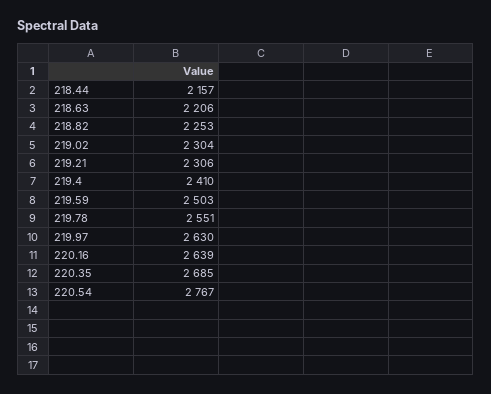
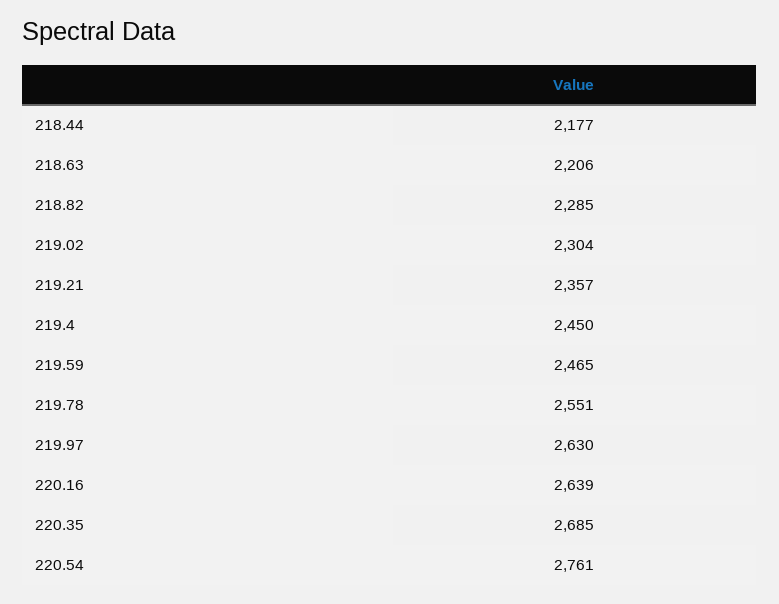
  {
-   "218.44": 2157,
+   "218.44": 2177,
    "218.63": 2206,
-   "218.82": 2253,
+   "218.82": 2285,
    "219.02": 2304,
-   "219.21": 2306,
+   "219.21": 2357,
-   "219.4": 2410,
+   "219.4": 2450,
-   "219.59": 2503,
+   "219.59": 2465,
    "219.78": 2551,
    "219.97": 2630,
    "220.16": 2639,
    "220.35": 2685,
-   "220.54": 2767
+   "220.54": 2761
  }

